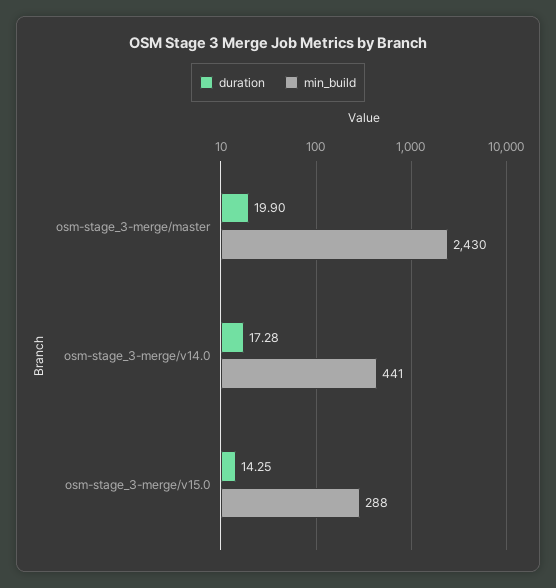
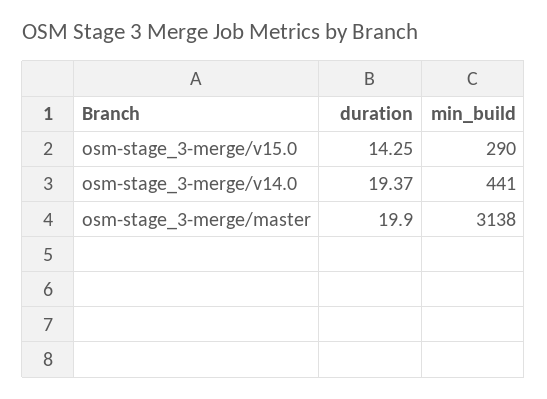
  {
    "duration": {
      "osm-stage_3-merge/master": 19.9,
-     "osm-stage_3-merge/v14.0": 17.28,
+     "osm-stage_3-merge/v14.0": 19.37,
      "osm-stage_3-merge/v15.0": 14.25
    },
    "min_build": {
-     "osm-stage_3-merge/master": 2430,
+     "osm-stage_3-merge/master": 3138,
      "osm-stage_3-merge/v14.0": 441,
-     "osm-stage_3-merge/v15.0": 288
+     "osm-stage_3-merge/v15.0": 290
    }
  }

